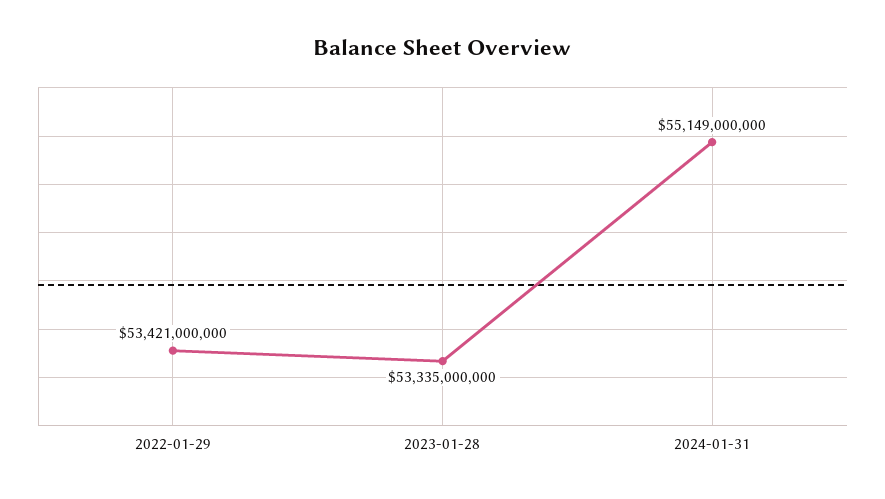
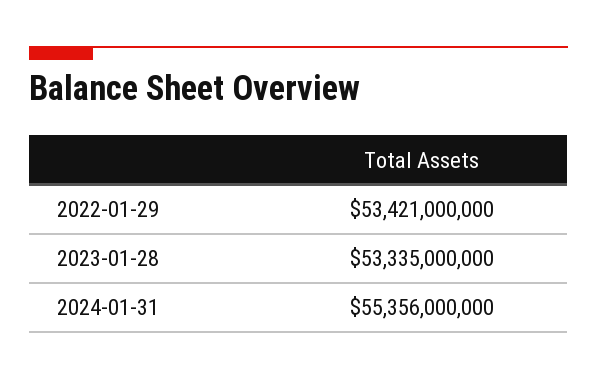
  {
    "2022-01-29": 53421000000,
    "2023-01-28": 53335000000,
-   "2024-01-31": 55149000000
+   "2024-01-31": 55356000000
  }

